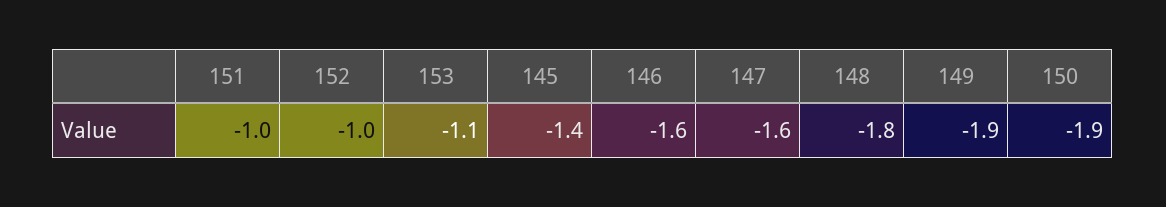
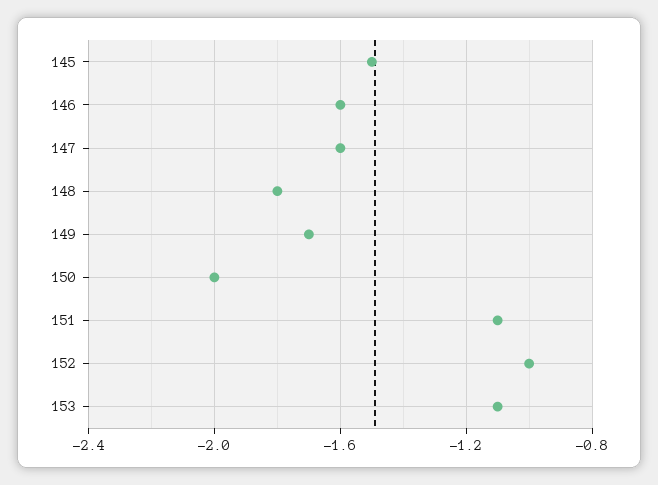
  {
-   "151": -1,
+   "151": -1.1,
    "152": -1,
    "153": -1.1,
-   "145": -1.4,
+   "145": -1.5,
    "146": -1.6,
    "147": -1.6,
    "148": -1.8,
-   "149": -1.9,
+   "149": -1.7,
-   "150": -1.9
+   "150": -2
  }

